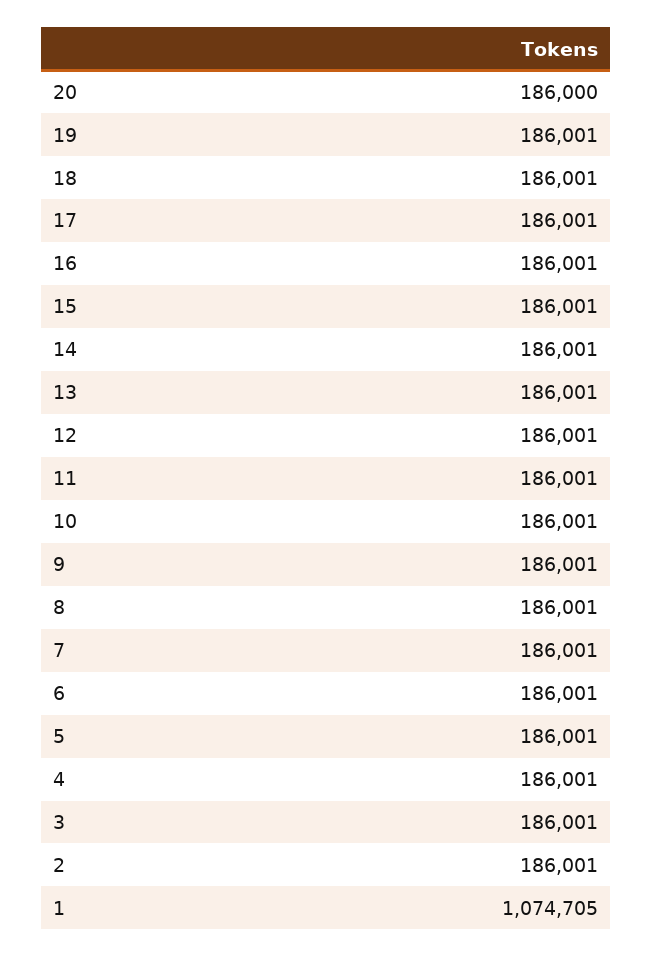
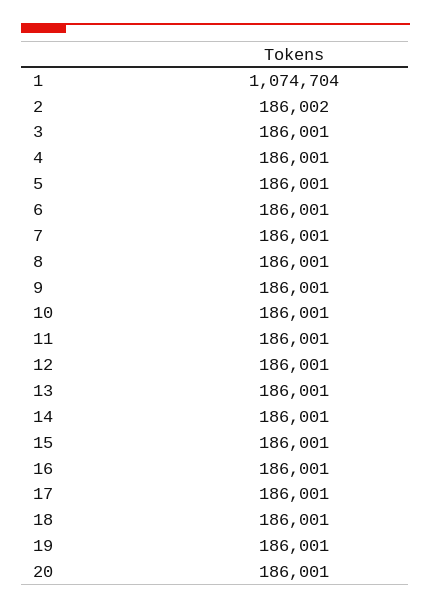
  {
-   "20": 186000,
+   "20": 186001,
    "19": 186001,
    "18": 186001,
    "17": 186001,
    "16": 186001,
    "15": 186001,
    "14": 186001,
    "13": 186001,
    "12": 186001,
    "11": 186001,
    "10": 186001,
    "9": 186001,
    "8": 186001,
    "7": 186001,
    "6": 186001,
    "5": 186001,
    "4": 186001,
    "3": 186001,
-   "2": 186001,
+   "2": 186002,
-   "1": 1074705
+   "1": 1074704
  }

